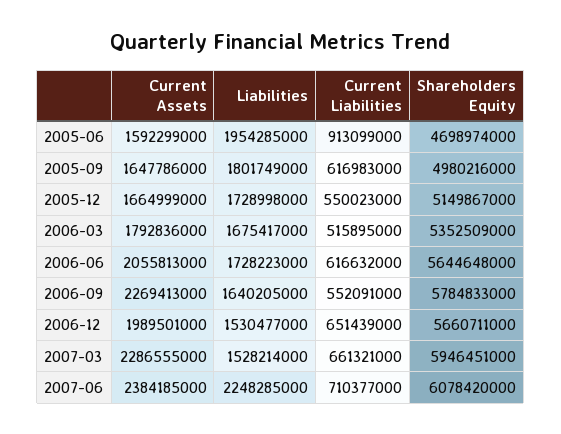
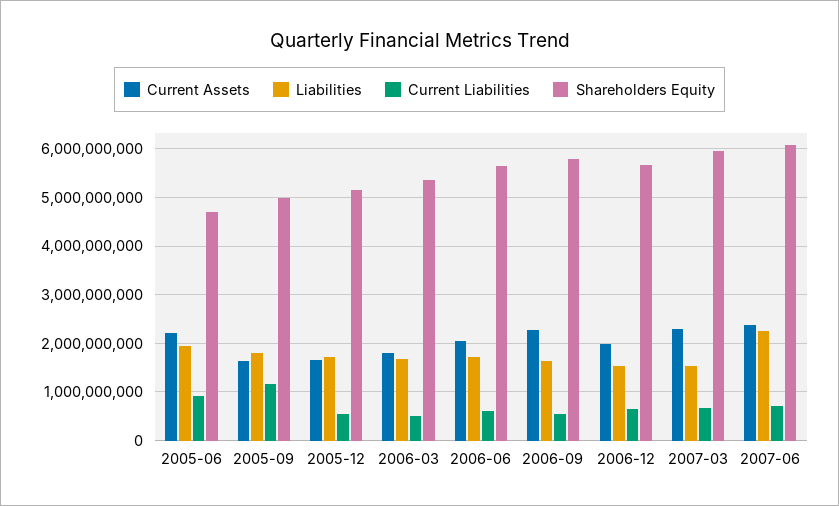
  {
    "Current Assets": {
-     "2005-06": 1592299000,
+     "2005-06": 2200000000,
      "2005-09": 1647786000,
      "2005-12": 1664999000,
      "2006-03": 1792836000,
      "2006-06": 2055813000,
      "2006-09": 2269413000,
      "2006-12": 1989501000,
      "2007-03": 2286555000,
      "2007-06": 2384185000
    },
    "Liabilities": {
      "2005-06": 1954285000,
      "2005-09": 1801749000,
      "2005-12": 1728998000,
      "2006-03": 1675417000,
      "2006-06": 1728223000,
      "2006-09": 1640205000,
      "2006-12": 1530477000,
      "2007-03": 1528214000,
      "2007-06": 2248285000
    },
    "Current Liabilities": {
      "2005-06": 913099000,
-     "2005-09": 616983000,
+     "2005-09": 1200000000,
      "2005-12": 550023000,
      "2006-03": 515895000,
      "2006-06": 616632000,
      "2006-09": 552091000,
      "2006-12": 651439000,
      "2007-03": 661321000,
      "2007-06": 710377000
    },
    "Shareholders Equity": {
      "2005-06": 4698974000,
      "2005-09": 4980216000,
      "2005-12": 5149867000,
      "2006-03": 5352509000,
      "2006-06": 5644648000,
      "2006-09": 5784833000,
      "2006-12": 5660711000,
      "2007-03": 5946451000,
      "2007-06": 6078420000
    }
  }

